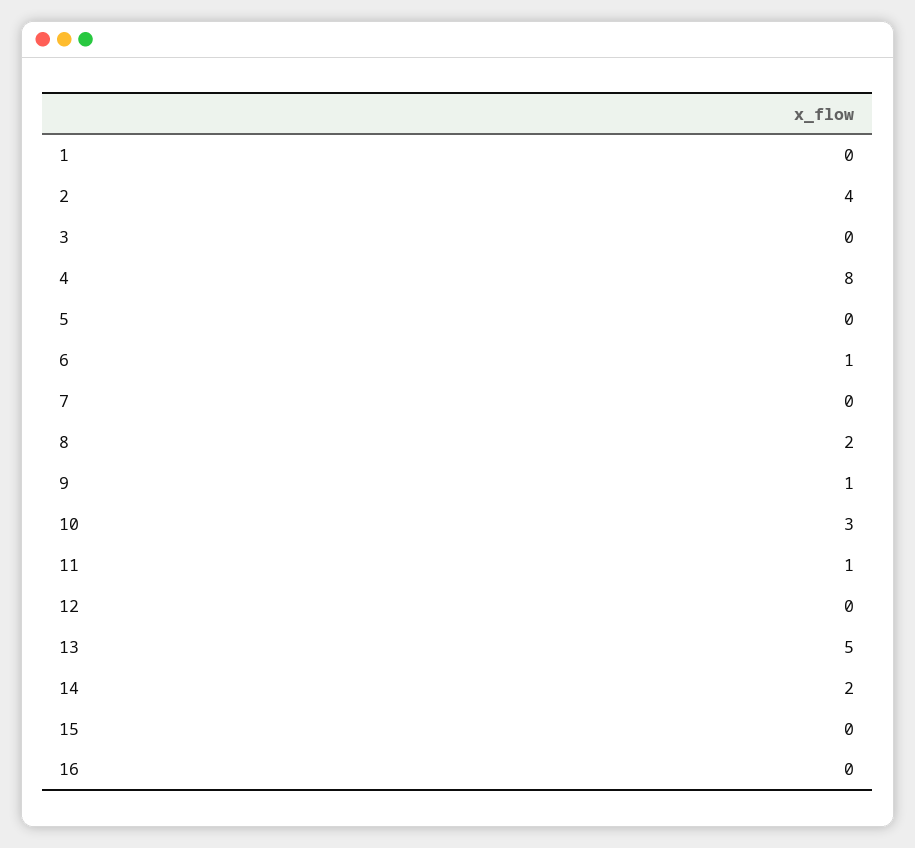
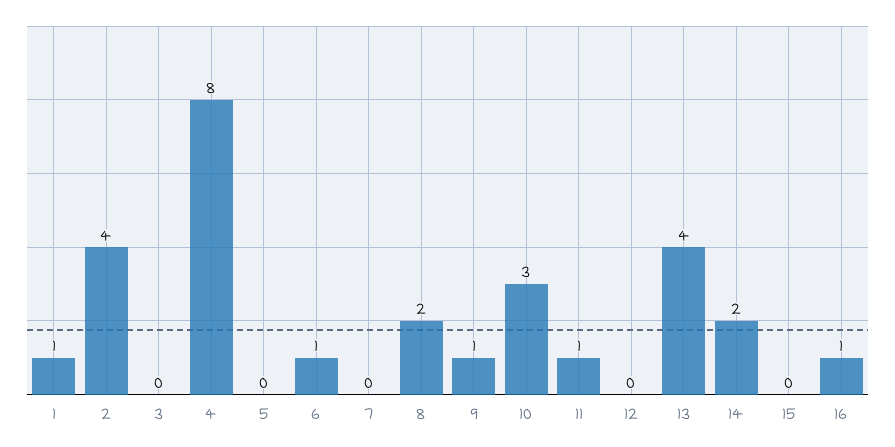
  {
-   "1": 0,
+   "1": 1,
    "2": 4,
    "3": 0,
    "4": 8,
    "5": 0,
    "6": 1,
    "7": 0,
    "8": 2,
    "9": 1,
    "10": 3,
    "11": 1,
    "12": 0,
-   "13": 5,
+   "13": 4,
    "14": 2,
    "15": 0,
-   "16": 0
+   "16": 1
  }

